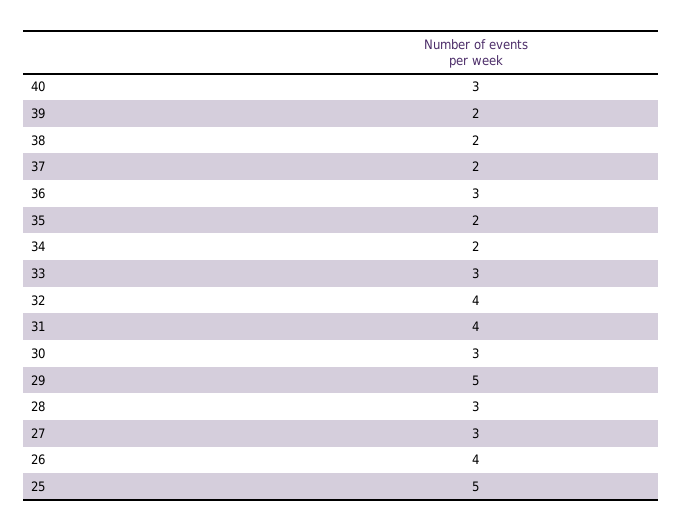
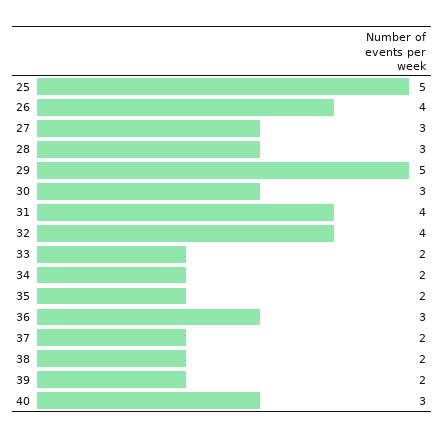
  {
    "40": 3,
    "39": 2,
    "38": 2,
    "37": 2,
    "36": 3,
    "35": 2,
    "34": 2,
-   "33": 3,
+   "33": 2,
    "32": 4,
    "31": 4,
    "30": 3,
    "29": 5,
    "28": 3,
    "27": 3,
    "26": 4,
    "25": 5
  }

